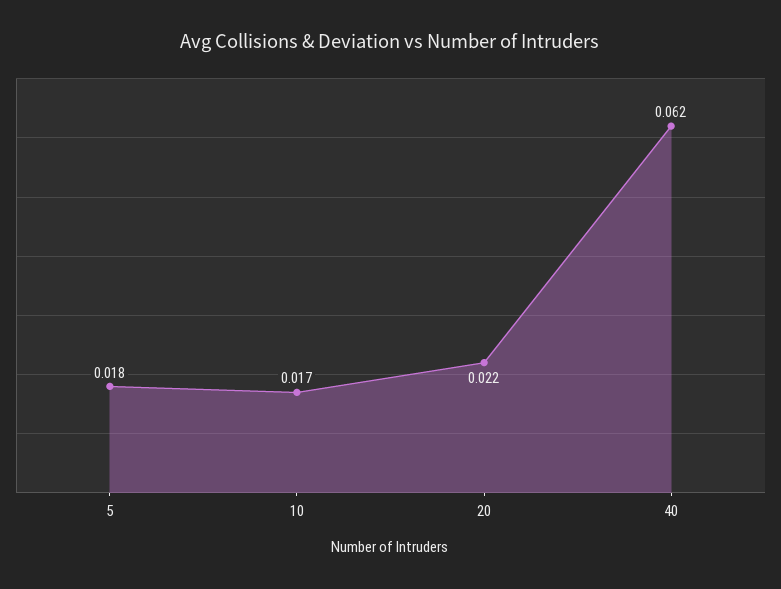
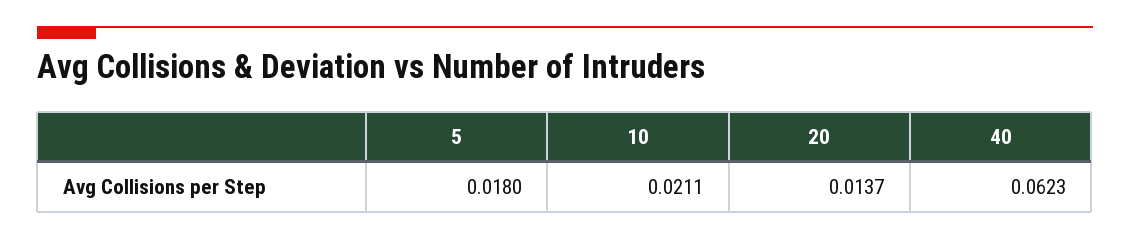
  {
    "5": 0.018,
-   "10": 0.017,
+   "10": 0.0211,
-   "20": 0.022,
+   "20": 0.0137,
    "40": 0.0623
  }

